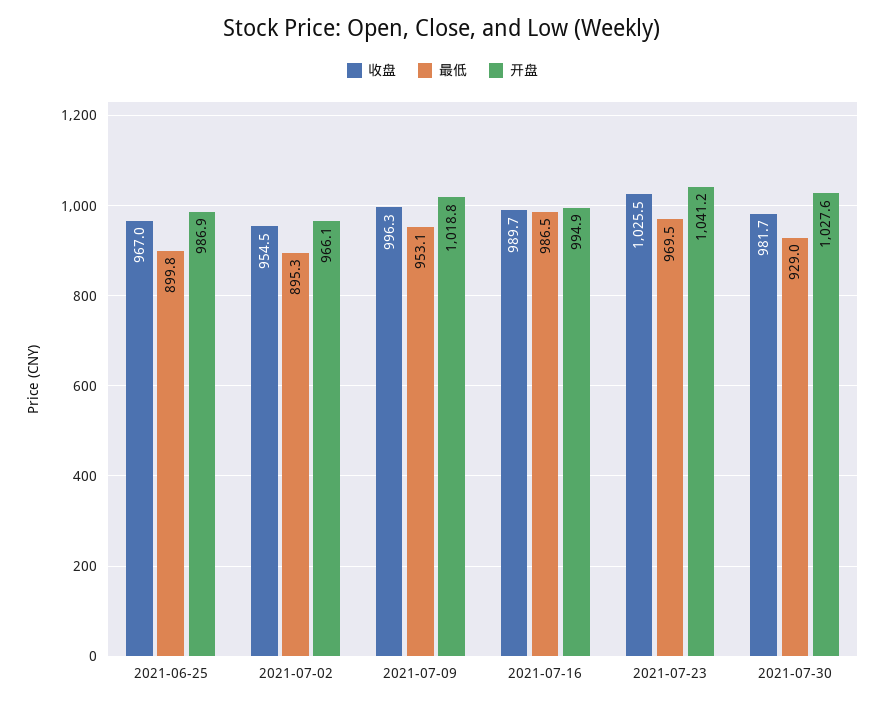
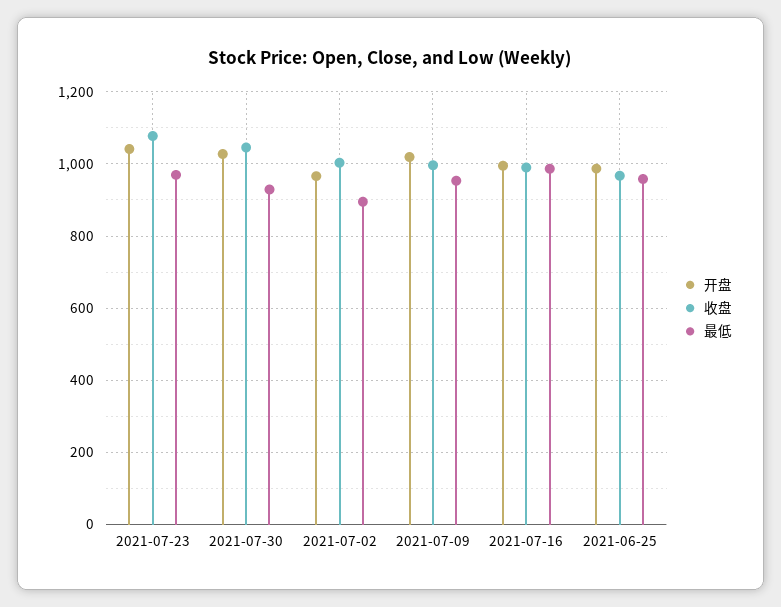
  {
    "收盘": {
      "2021-06-25": 967,
-     "2021-07-02": 954.5,
+     "2021-07-02": 1000,
      "2021-07-09": 996.3,
      "2021-07-16": 989.7,
-     "2021-07-23": 1025.5,
+     "2021-07-23": 1080,
-     "2021-07-30": 981.7
+     "2021-07-30": 1040
    },
    "最低": {
-     "2021-06-25": 899.8,
+     "2021-06-25": 960,
      "2021-07-02": 895.3,
      "2021-07-09": 953.1,
      "2021-07-16": 986.5,
      "2021-07-23": 969.5,
      "2021-07-30": 929
    },
    "开盘": {
      "2021-06-25": 986.9,
      "2021-07-02": 966.1,
      "2021-07-09": 1018.8,
      "2021-07-16": 994.9,
      "2021-07-23": 1041.2,
      "2021-07-30": 1027.6
    }
  }

